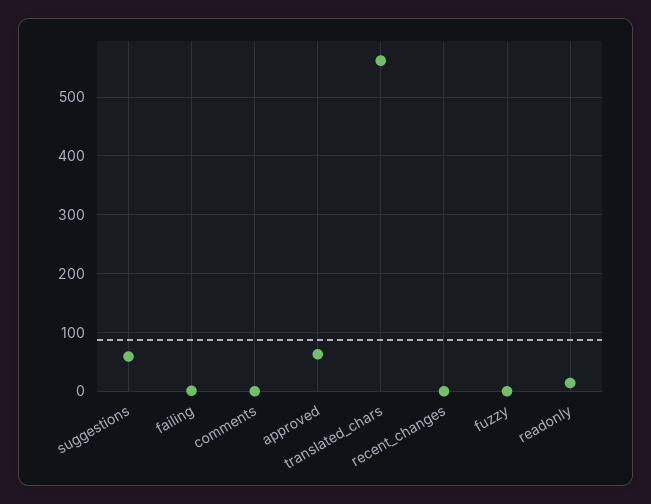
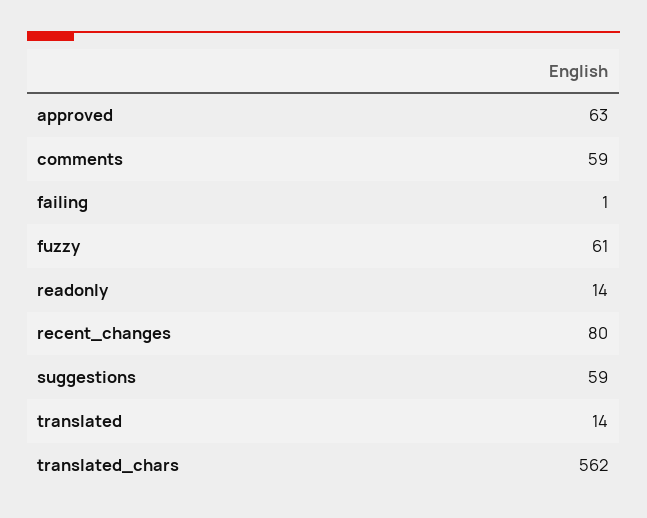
  {
    "suggestions": 59,
    "failing": 1,
-   "comments": 0,
+   "comments": 59,
    "approved": 63,
    "translated_chars": 562,
-   "recent_changes": 0,
+   "recent_changes": 80,
-   "fuzzy": 0,
+   "fuzzy": 61,
-   "readonly": 14
+   "readonly": 14,
+   "translated": 14
  }

